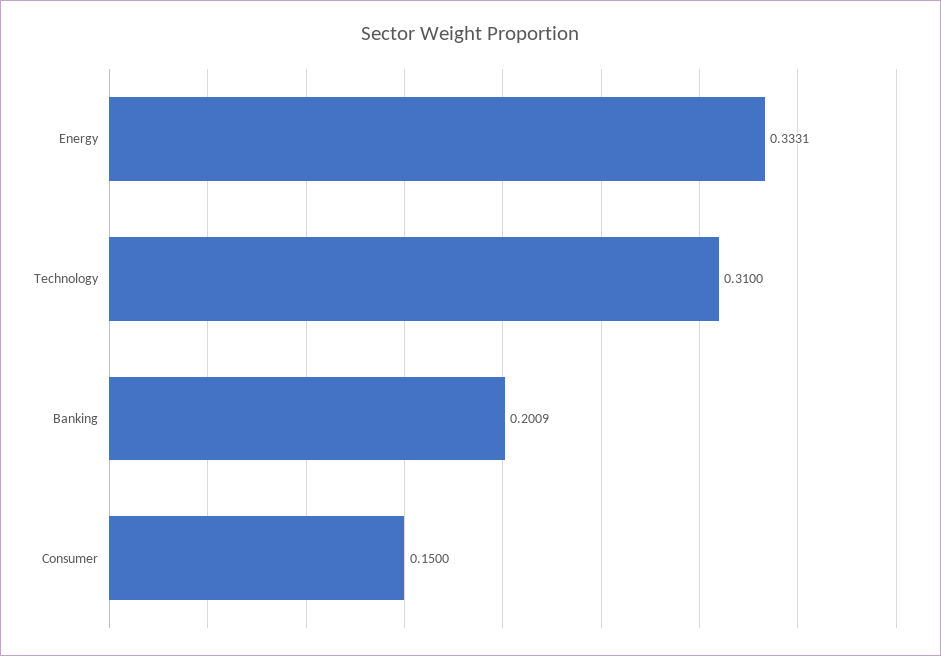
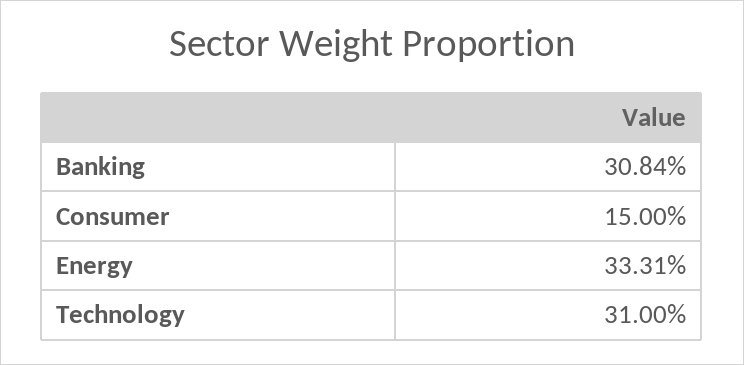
  {
    "Energy": 0.3331,
    "Technology": 0.31,
-   "Banking": 0.2009,
+   "Banking": 0.3084,
    "Consumer": 0.15
  }

